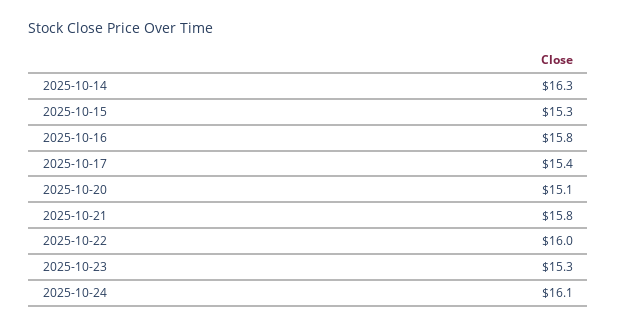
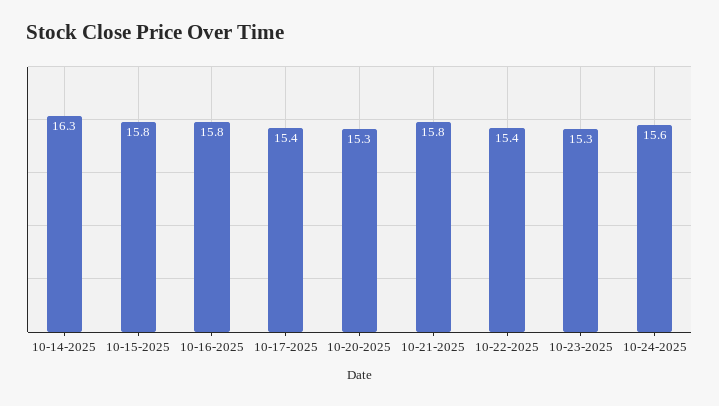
  {
    "2025-10-14": 16.3,
-   "2025-10-15": 15.3,
+   "2025-10-15": 15.8,
    "2025-10-16": 15.8,
    "2025-10-17": 15.4,
-   "2025-10-20": 15.1,
+   "2025-10-20": 15.3,
    "2025-10-21": 15.8,
-   "2025-10-22": 16,
+   "2025-10-22": 15.4,
    "2025-10-23": 15.3,
-   "2025-10-24": 16.1
+   "2025-10-24": 15.6
  }

